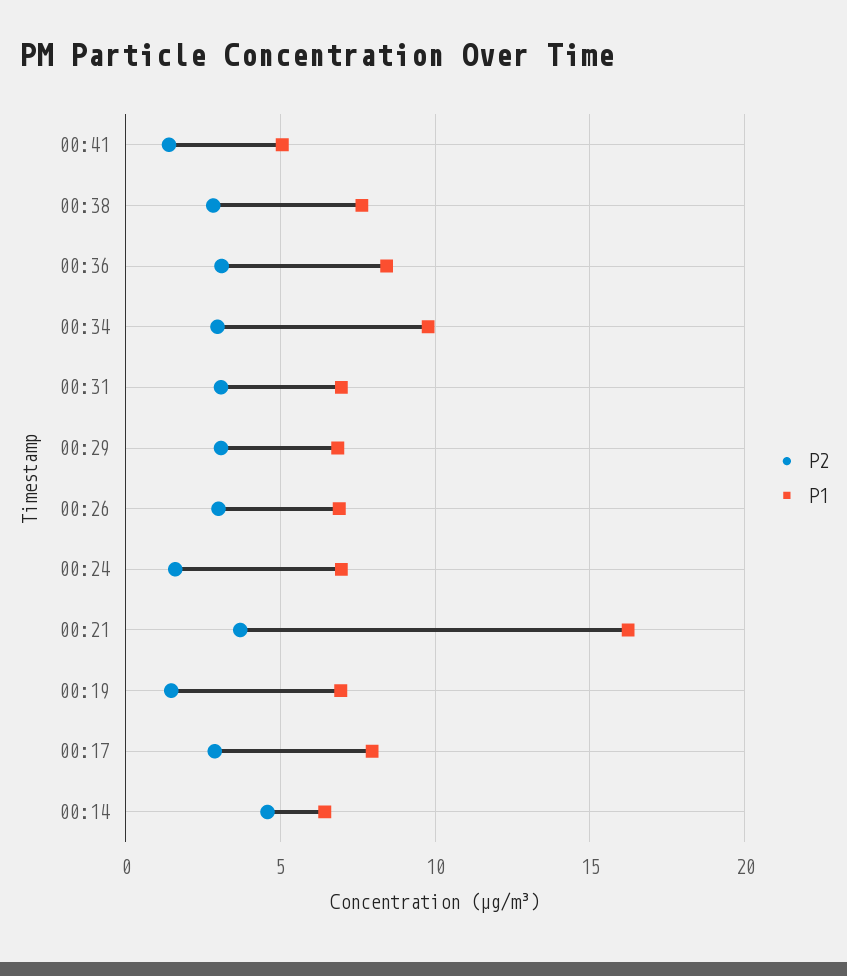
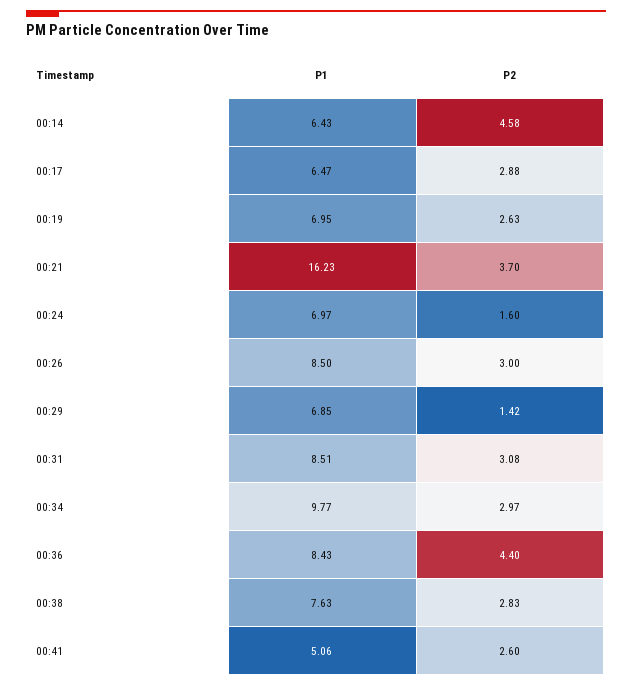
  {
    "P2": {
-     "00:41": 1.5,
+     "00:41": 2.6,
      "00:38": 2.83,
-     "00:36": 3,
+     "00:36": 4.4,
      "00:34": 2.97,
      "00:31": 3.08,
-     "00:29": 3,
+     "00:29": 1.42,
      "00:26": 3,
      "00:24": 1.6,
      "00:21": 3.7,
-     "00:19": 1.5,
+     "00:19": 2.63,
      "00:17": 2.88,
      "00:14": 4.58
    },
    "P1": {
      "00:41": 5.06,
      "00:38": 7.63,
      "00:36": 8.43,
      "00:34": 9.77,
-     "00:31": 7,
+     "00:31": 8.51,
      "00:29": 6.85,
-     "00:26": 7,
+     "00:26": 8.5,
      "00:24": 6.97,
      "00:21": 16.23,
      "00:19": 6.95,
-     "00:17": 8,
+     "00:17": 6.47,
      "00:14": 6.43
    }
  }

